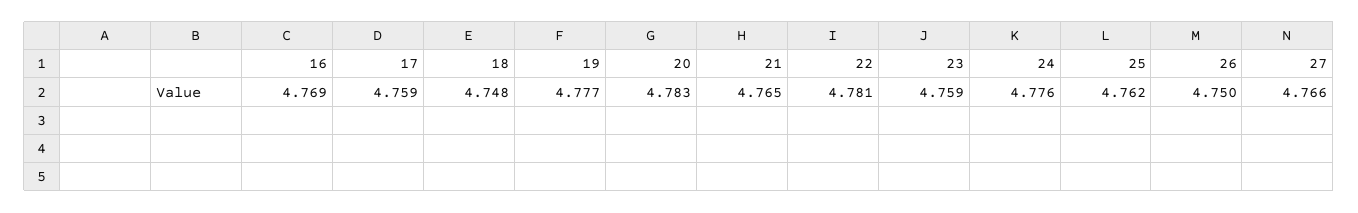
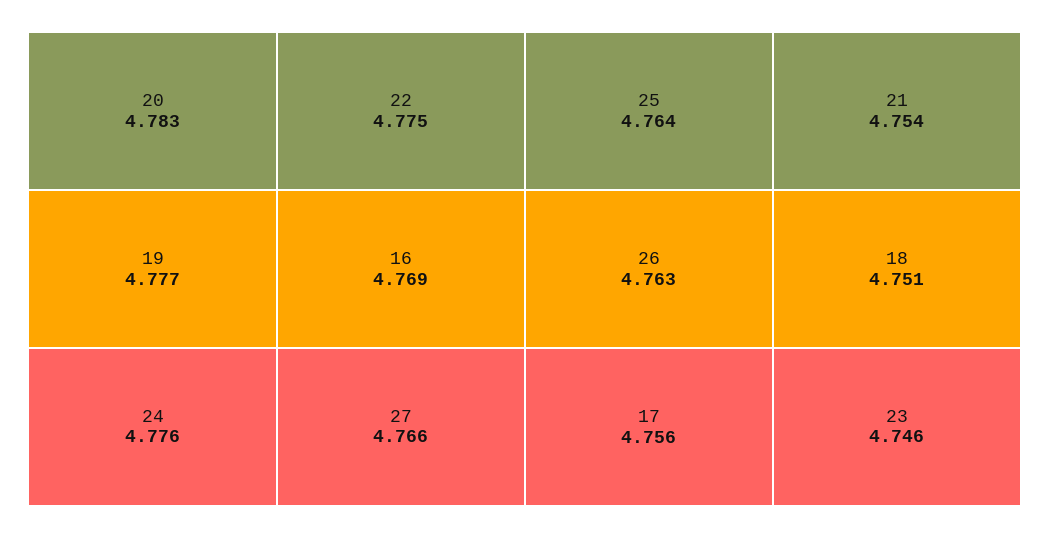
  {
    "16": 4.769,
-   "17": 4.759,
+   "17": 4.756,
-   "18": 4.748,
+   "18": 4.751,
    "19": 4.777,
    "20": 4.783,
-   "21": 4.765,
+   "21": 4.754,
-   "22": 4.781,
+   "22": 4.775,
-   "23": 4.759,
+   "23": 4.746,
    "24": 4.776,
-   "25": 4.762,
+   "25": 4.764,
-   "26": 4.75,
+   "26": 4.763,
    "27": 4.766
  }

